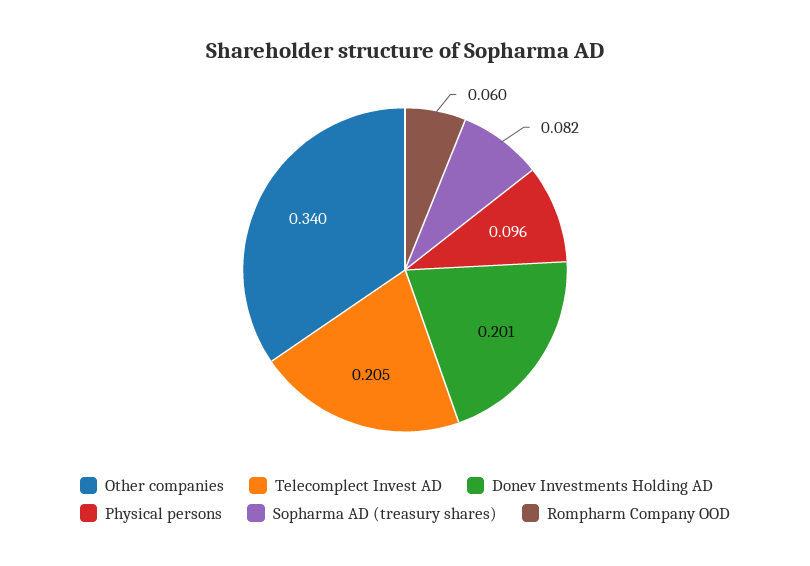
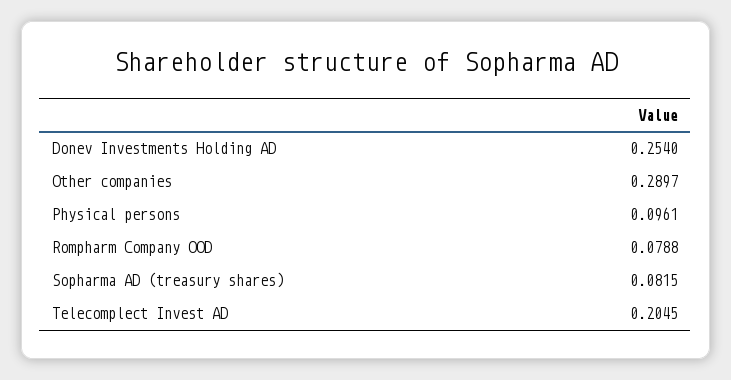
  {
-   "Other companies": 0.34,
+   "Other companies": 0.2897,
    "Telecomplect Invest AD": 0.2045,
-   "Donev Investments Holding AD": 0.201,
+   "Donev Investments Holding AD": 0.254,
    "Physical persons": 0.0961,
    "Sopharma AD (treasury shares)": 0.0815,
-   "Rompharm Company OOD": 0.06
+   "Rompharm Company OOD": 0.0788
  }

